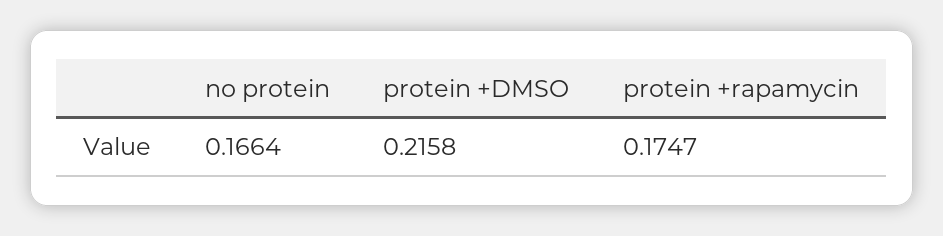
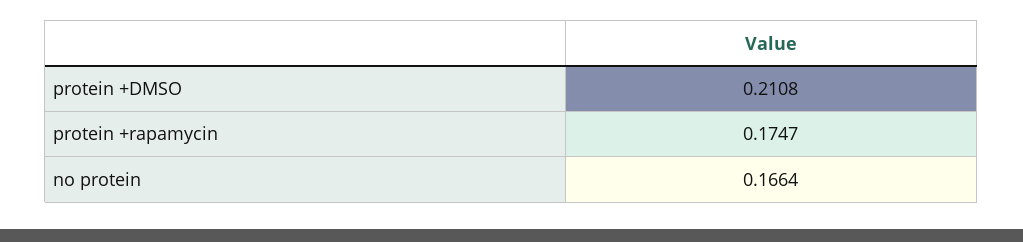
  {
    "no protein": 0.1664,
-   "protein +DMSO": 0.2158,
+   "protein +DMSO": 0.2108,
    "protein +rapamycin": 0.1747
  }

